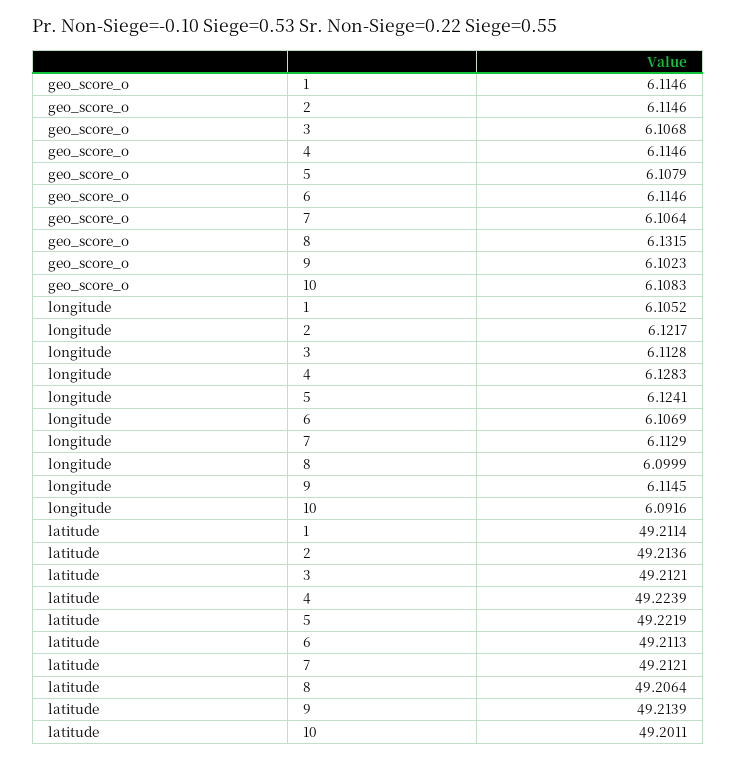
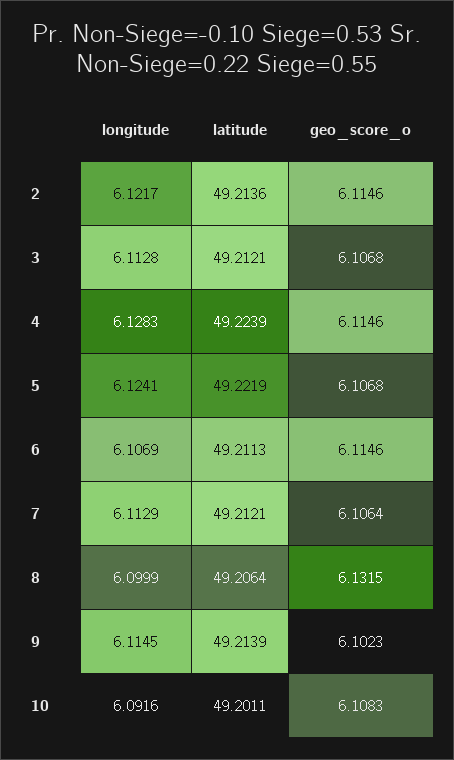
  {
    "geo_score_o": {
-     "1": 6.1146,
      "2": 6.1146,
      "3": 6.1068,
      "4": 6.1146,
-     "5": 6.1079,
+     "5": 6.1068,
      "6": 6.1146,
      "7": 6.1064,
      "8": 6.1315,
      "9": 6.1023,
      "10": 6.1083
    },
    "longitude": {
-     "1": 6.1052,
      "2": 6.1217,
      "3": 6.1128,
      "4": 6.1283,
      "5": 6.1241,
      "6": 6.1069,
      "7": 6.1129,
      "8": 6.0999,
      "9": 6.1145,
      "10": 6.0916
    },
    "latitude": {
-     "1": 49.2114,
      "2": 49.2136,
      "3": 49.2121,
      "4": 49.2239,
      "5": 49.2219,
      "6": 49.2113,
      "7": 49.2121,
      "8": 49.2064,
      "9": 49.2139,
      "10": 49.2011
    }
  }

